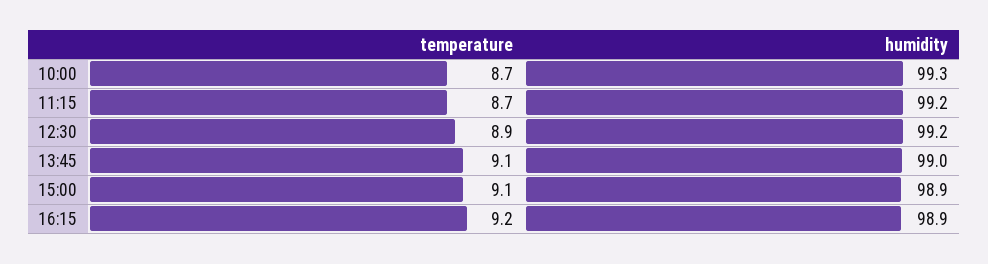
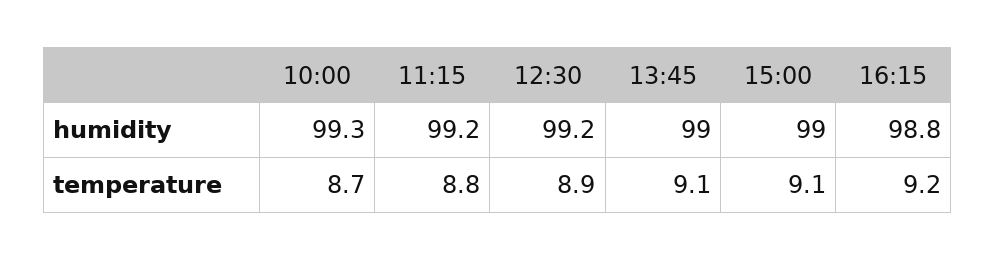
  {
    "temperature": {
      "10:00": 8.7,
-     "11:15": 8.7,
+     "11:15": 8.8,
      "12:30": 8.9,
      "13:45": 9.1,
      "15:00": 9.1,
      "16:15": 9.2
    },
    "humidity": {
      "10:00": 99.3,
      "11:15": 99.2,
      "12:30": 99.2,
      "13:45": 99,
-     "15:00": 98.9,
+     "15:00": 99,
-     "16:15": 98.9
+     "16:15": 98.8
    }
  }

